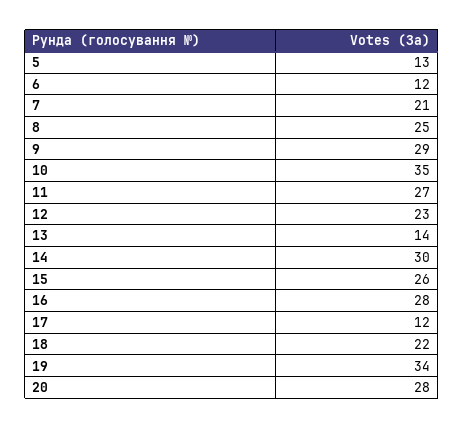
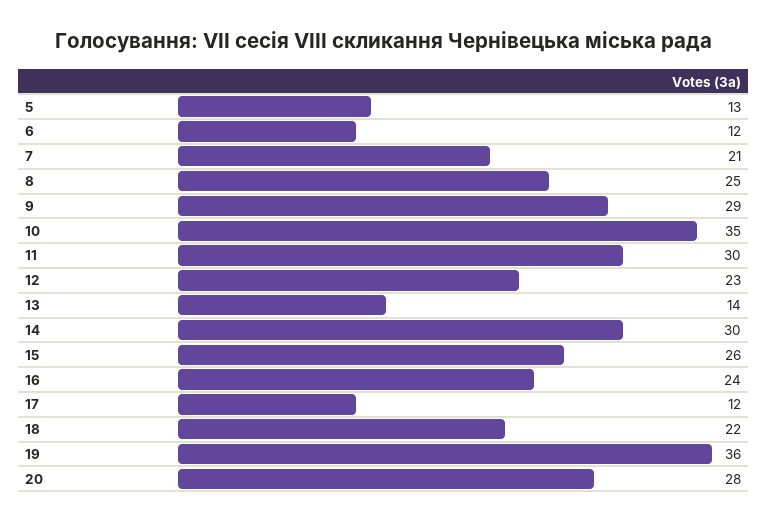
  {
    "5": 13,
    "6": 12,
    "7": 21,
    "8": 25,
    "9": 29,
    "10": 35,
-   "11": 27,
+   "11": 30,
    "12": 23,
    "13": 14,
    "14": 30,
    "15": 26,
-   "16": 28,
+   "16": 24,
    "17": 12,
    "18": 22,
-   "19": 34,
+   "19": 36,
    "20": 28
  }

